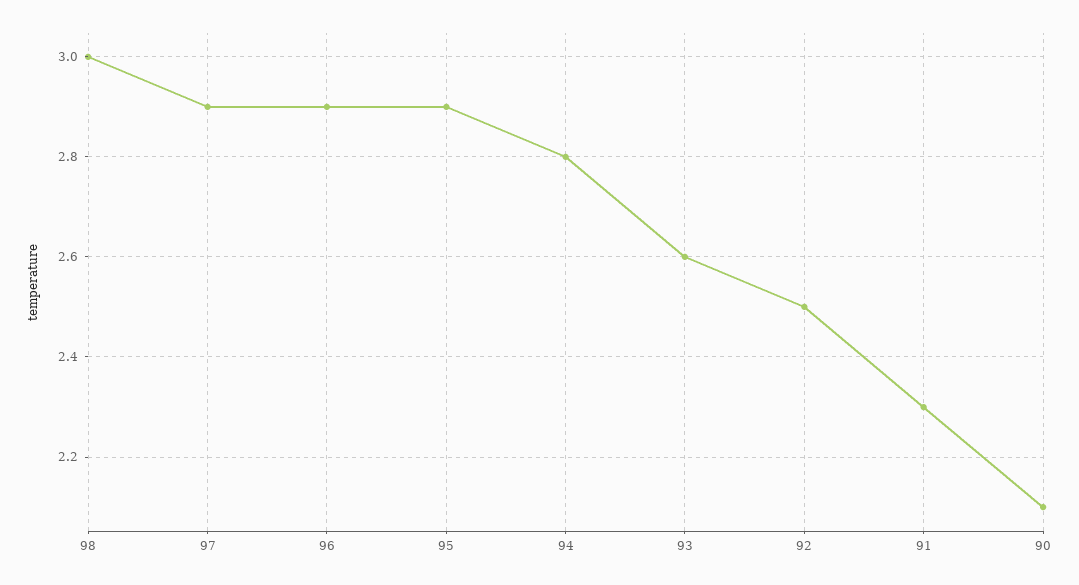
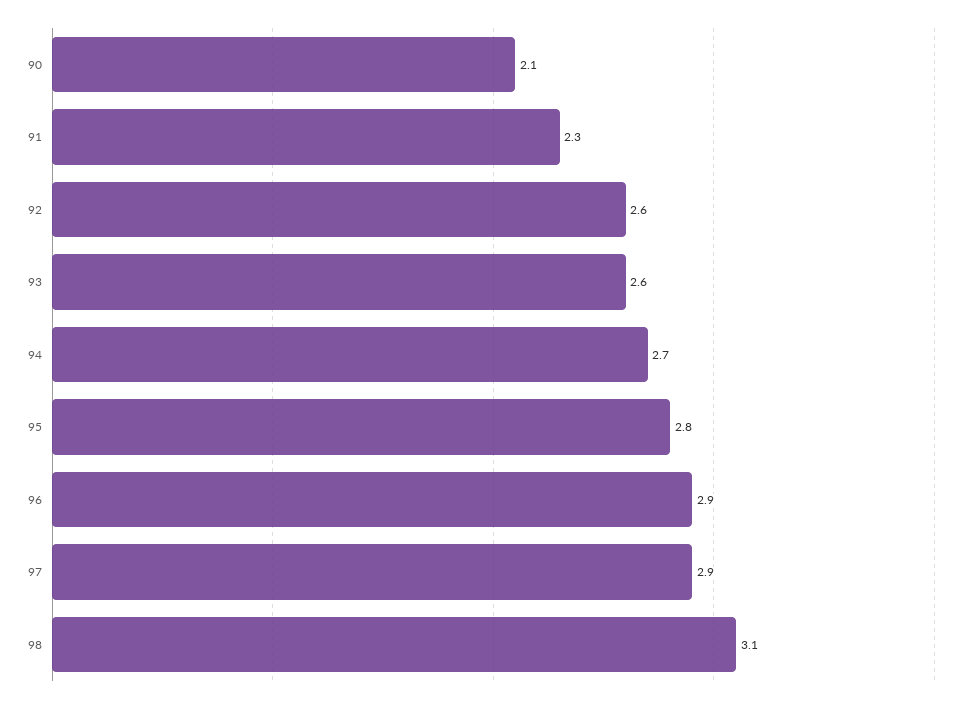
  {
-   "98": 3,
+   "98": 3.1,
    "97": 2.9,
    "96": 2.9,
-   "95": 2.9,
+   "95": 2.8,
-   "94": 2.8,
+   "94": 2.7,
    "93": 2.6,
-   "92": 2.5,
+   "92": 2.6,
    "91": 2.3,
    "90": 2.1
  }

